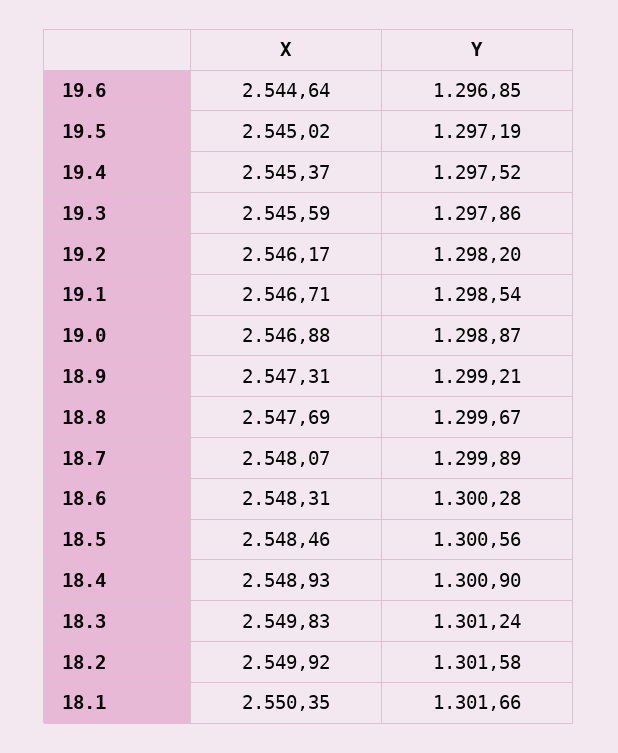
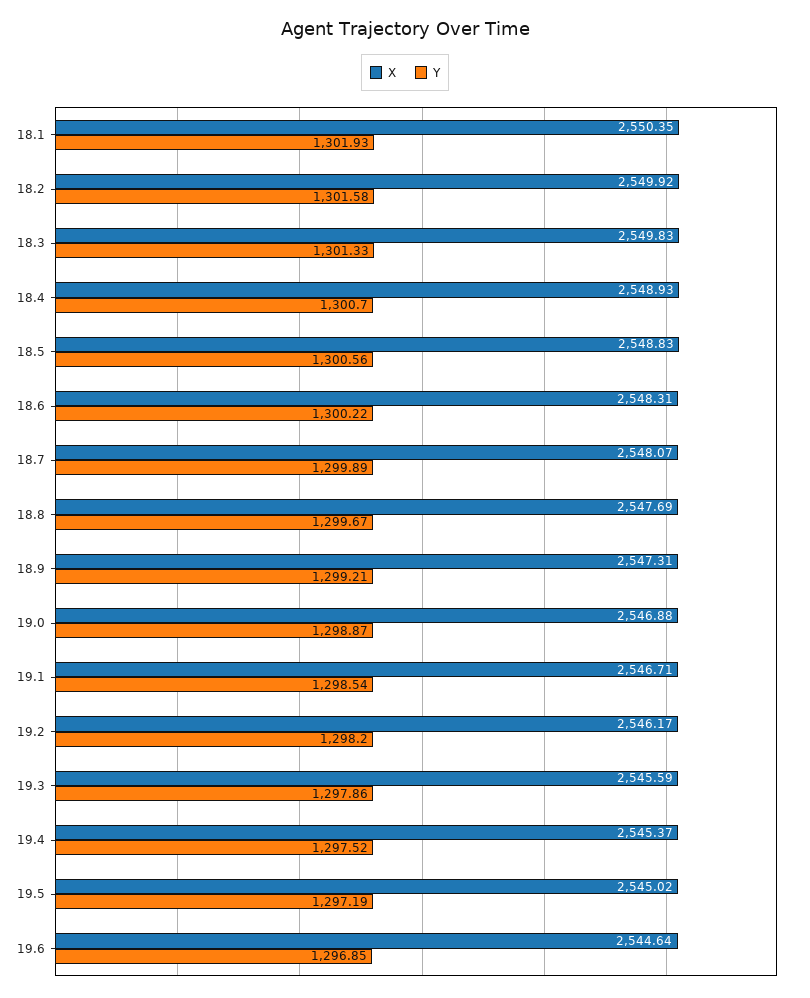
  {
    "X": {
      "19.6": 2544.64,
      "19.5": 2545.02,
      "19.4": 2545.37,
      "19.3": 2545.59,
      "19.2": 2546.17,
      "19.1": 2546.71,
      "19.0": 2546.88,
      "18.9": 2547.31,
      "18.8": 2547.69,
      "18.7": 2548.07,
      "18.6": 2548.31,
-     "18.5": 2548.46,
+     "18.5": 2548.83,
      "18.4": 2548.93,
      "18.3": 2549.83,
      "18.2": 2549.92,
      "18.1": 2550.35
    },
    "Y": {
      "19.6": 1296.85,
      "19.5": 1297.19,
      "19.4": 1297.52,
      "19.3": 1297.86,
      "19.2": 1298.2,
      "19.1": 1298.54,
      "19.0": 1298.87,
      "18.9": 1299.21,
      "18.8": 1299.67,
      "18.7": 1299.89,
-     "18.6": 1300.28,
+     "18.6": 1300.22,
      "18.5": 1300.56,
-     "18.4": 1300.9,
+     "18.4": 1300.7,
-     "18.3": 1301.24,
+     "18.3": 1301.33,
      "18.2": 1301.58,
-     "18.1": 1301.66
+     "18.1": 1301.93
    }
  }

